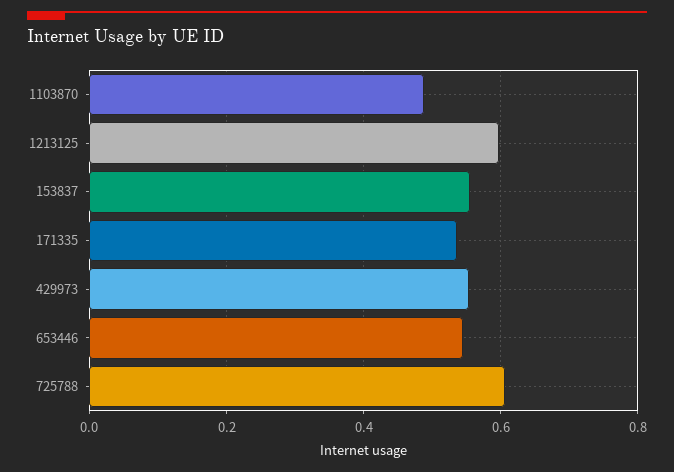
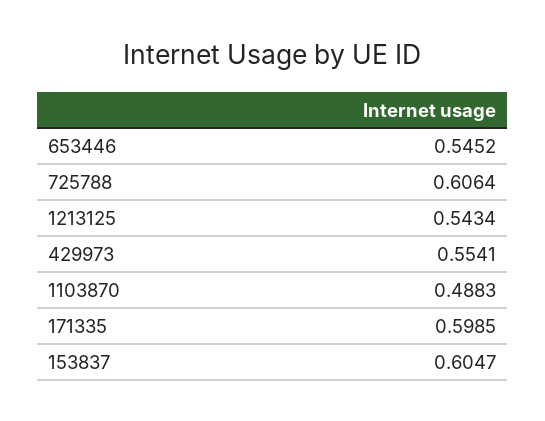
  {
    "1103870": 0.4883,
-   "1213125": 0.6,
+   "1213125": 0.5434,
-   "153837": 0.56,
+   "153837": 0.6047,
-   "171335": 0.54,
+   "171335": 0.5985,
    "429973": 0.5541,
    "653446": 0.5452,
    "725788": 0.6064
  }

